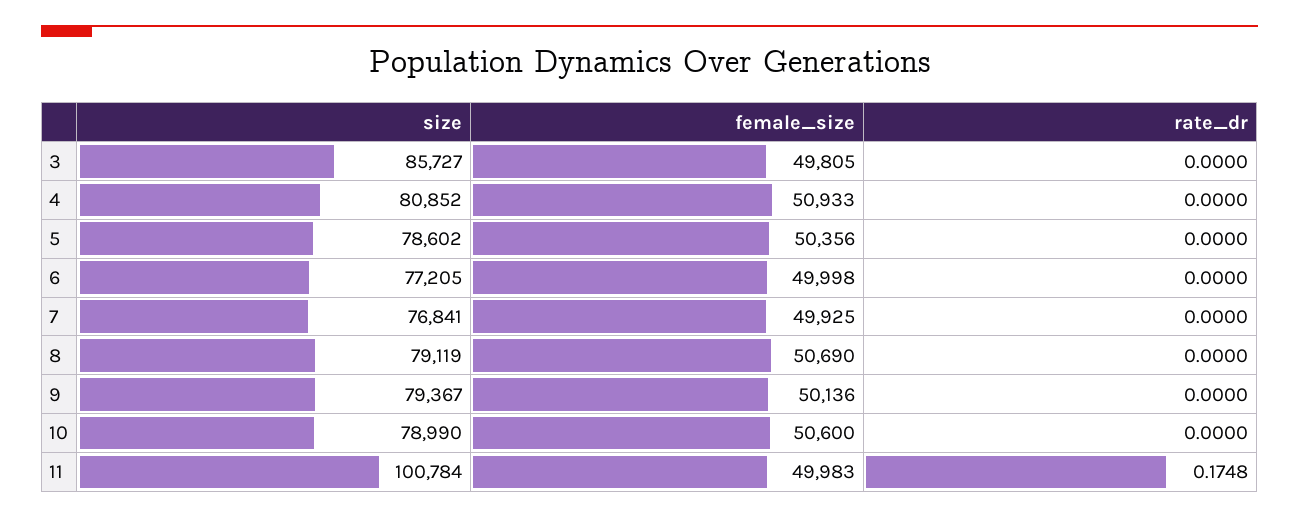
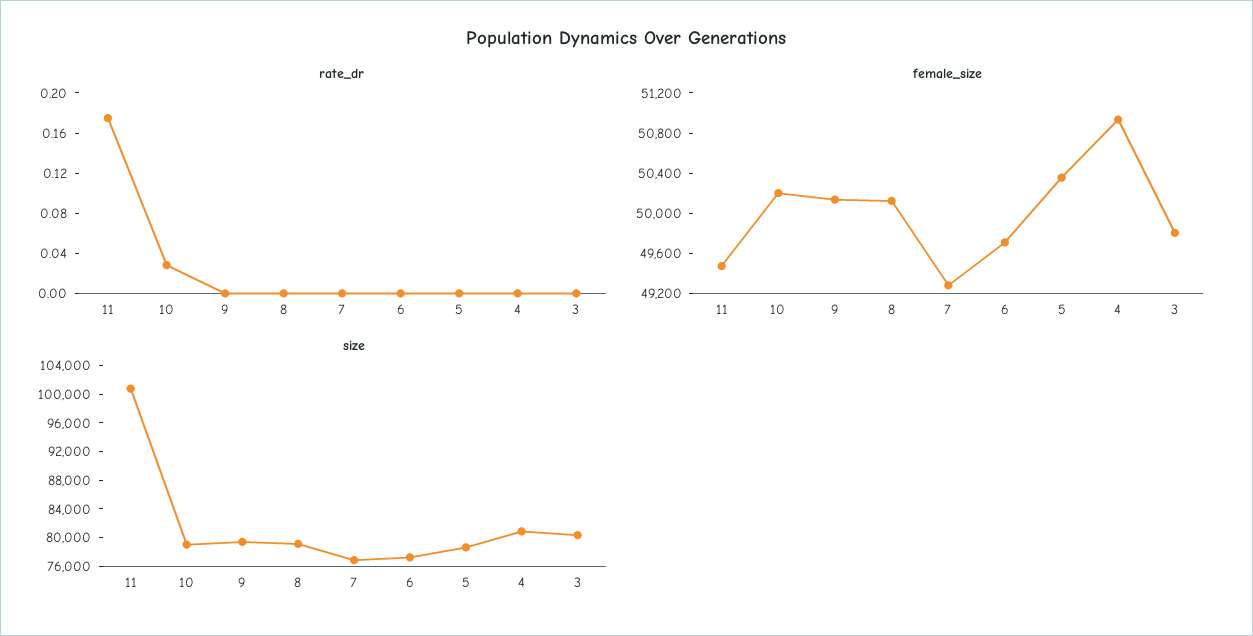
  {
    "size": {
-     "3": 85727,
+     "3": 80000,
      "4": 80852,
      "5": 78602,
      "6": 77205,
      "7": 76841,
      "8": 79119,
      "9": 79367,
      "10": 78990,
      "11": 100784
    },
    "female_size": {
      "3": 49805,
      "4": 50933,
      "5": 50356,
-     "6": 49998,
+     "6": 49700,
-     "7": 49925,
+     "7": 49300,
-     "8": 50690,
+     "8": 50100,
      "9": 50136,
-     "10": 50600,
+     "10": 50200,
-     "11": 49983
+     "11": 49500
    },
    "rate_dr": {
      "3": 0,
      "4": 0,
      "5": 0,
      "6": 0,
      "7": 0,
      "8": 0,
      "9": 0,
-     "10": 0,
+     "10": 0.03,
      "11": 0.1748
    }
  }

